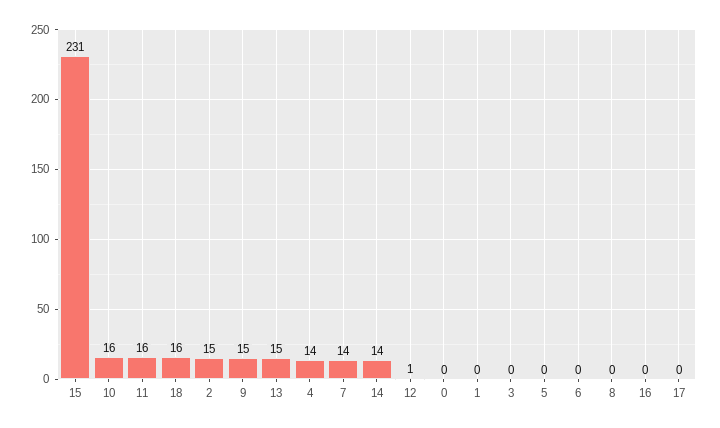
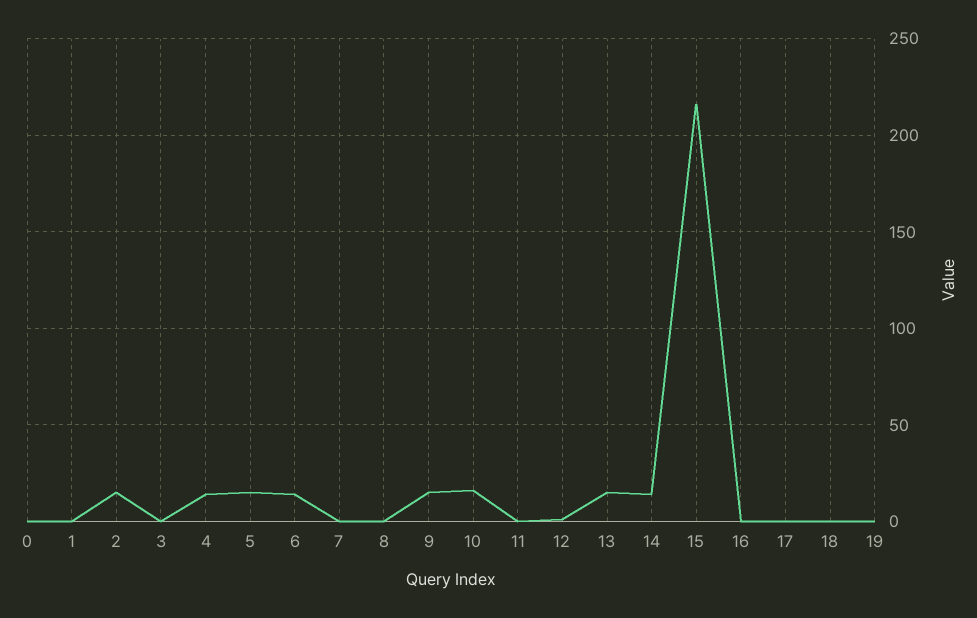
  {
-   "15": 231,
+   "15": 215,
    "10": 16,
-   "11": 16,
+   "11": 0,
-   "18": 16,
+   "18": 0,
    "2": 15,
    "9": 15,
    "13": 15,
    "4": 14,
-   "7": 14,
+   "7": 0,
    "14": 14,
    "12": 1,
    "0": 0,
    "1": 0,
    "3": 0,
-   "5": 0,
+   "5": 15,
-   "6": 0,
+   "6": 15,
    "8": 0,
    "16": 0,
-   "17": 0
+   "17": 0,
+   "19": 0
  }

